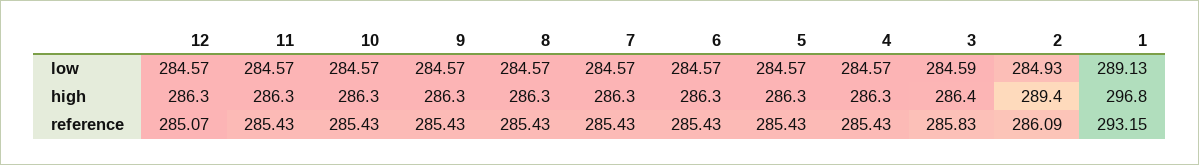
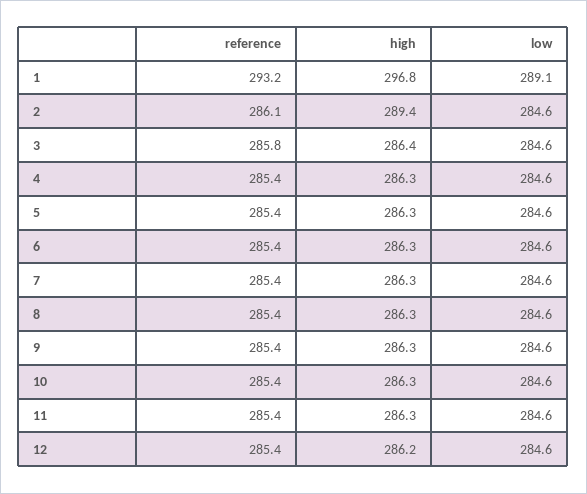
  {
    "12": {
      "low": 284.57,
-     "high": 286.3,
+     "high": 286.2,
-     "reference": 285.07
+     "reference": 285.4
    },
    "11": {
      "low": 284.57,
      "high": 286.3,
      "reference": 285.43
    },
    "10": {
      "low": 284.57,
      "high": 286.3,
      "reference": 285.43
    },
    "9": {
      "low": 284.57,
      "high": 286.3,
      "reference": 285.43
    },
    "8": {
      "low": 284.57,
      "high": 286.3,
      "reference": 285.43
    },
    "7": {
      "low": 284.57,
      "high": 286.3,
      "reference": 285.43
    },
    "6": {
      "low": 284.57,
      "high": 286.3,
      "reference": 285.43
    },
    "5": {
      "low": 284.57,
      "high": 286.3,
      "reference": 285.43
    },
    "4": {
      "low": 284.57,
      "high": 286.3,
      "reference": 285.43
    },
    "3": {
      "low": 284.59,
      "high": 286.4,
      "reference": 285.83
    },
    "2": {
-     "low": 284.93,
+     "low": 284.6,
      "high": 289.4,
      "reference": 286.09
    },
    "1": {
      "low": 289.13,
      "high": 296.8,
      "reference": 293.15
    }
  }

